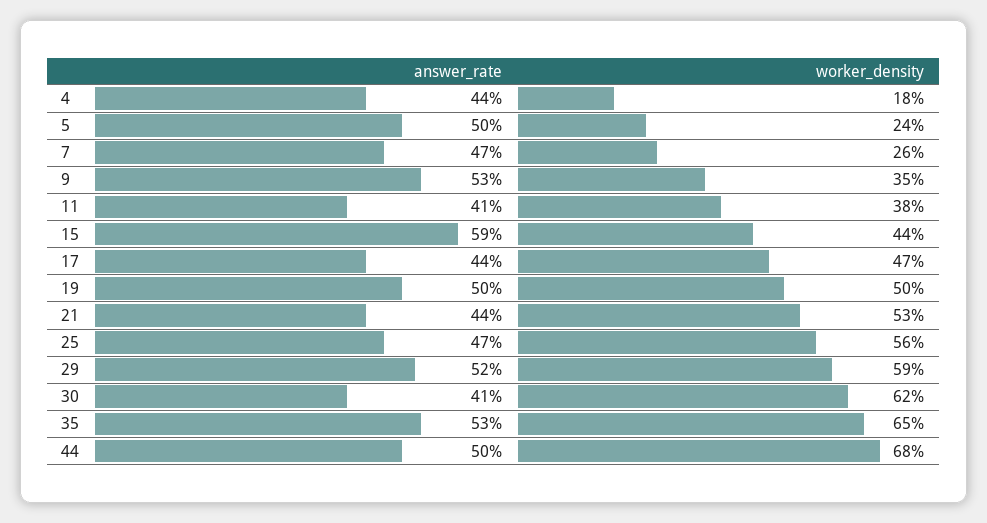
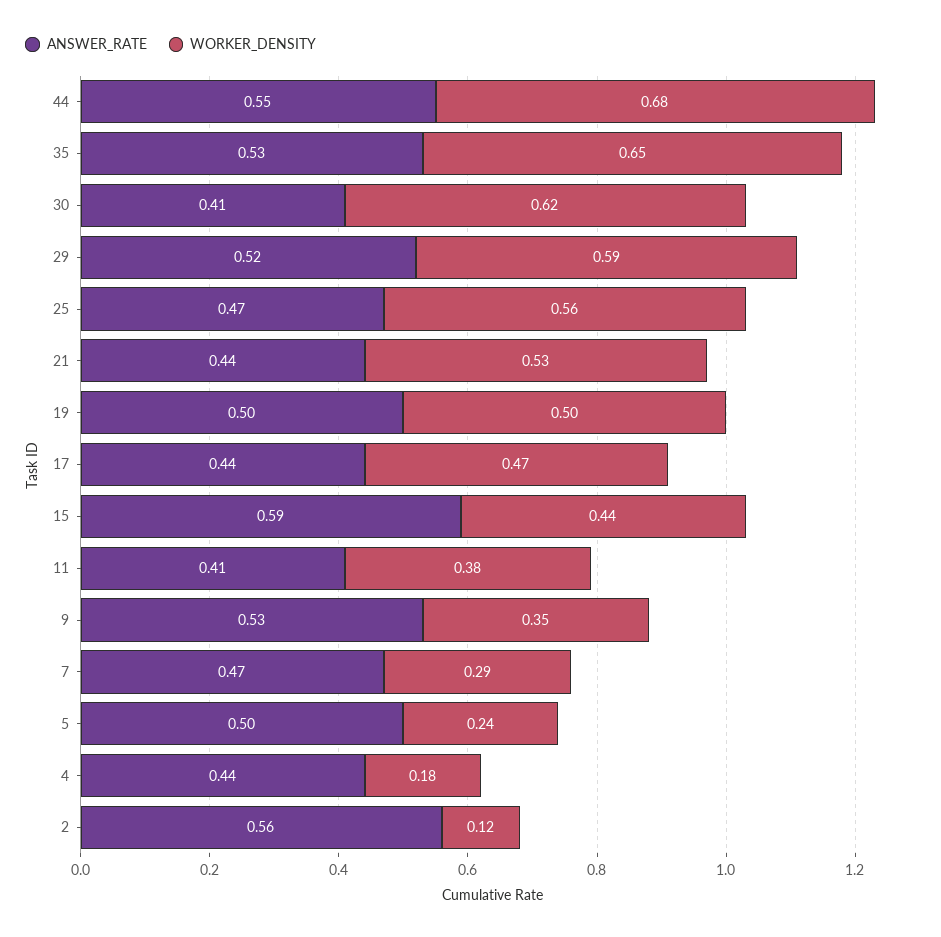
  {
    "answer_rate": {
      "4": 0.44,
      "5": 0.5,
      "7": 0.47,
      "9": 0.53,
      "11": 0.41,
      "15": 0.59,
      "17": 0.44,
      "19": 0.5,
      "21": 0.44,
      "25": 0.47,
      "29": 0.52,
      "30": 0.41,
      "35": 0.53,
-     "44": 0.5
+     "44": 0.55,
+     "2": 0.56
    },
    "worker_density": {
      "4": 0.18,
      "5": 0.24,
-     "7": 0.26,
+     "7": 0.29,
      "9": 0.35,
      "11": 0.38,
      "15": 0.44,
      "17": 0.47,
      "19": 0.5,
      "21": 0.53,
      "25": 0.56,
      "29": 0.59,
      "30": 0.62,
      "35": 0.65,
-     "44": 0.68
+     "44": 0.68,
+     "2": 0.12
    }
  }

